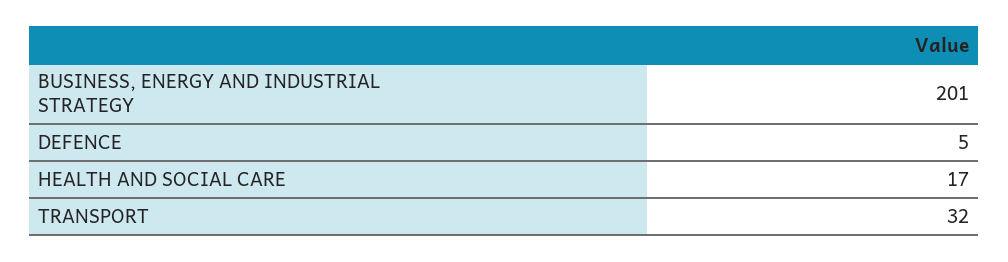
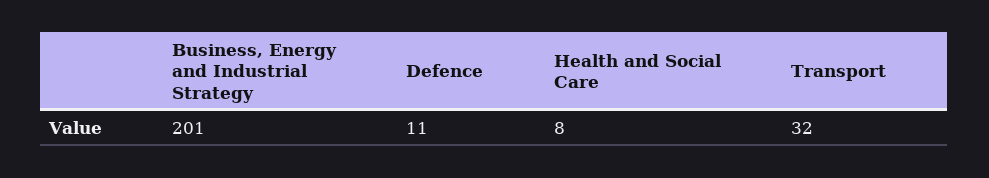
  {
    "BUSINESS, ENERGY AND INDUSTRIAL STRATEGY": 201,
-   "DEFENCE": 5,
+   "DEFENCE": 11,
-   "HEALTH AND SOCIAL CARE": 17,
+   "HEALTH AND SOCIAL CARE": 8,
    "TRANSPORT": 32
  }

